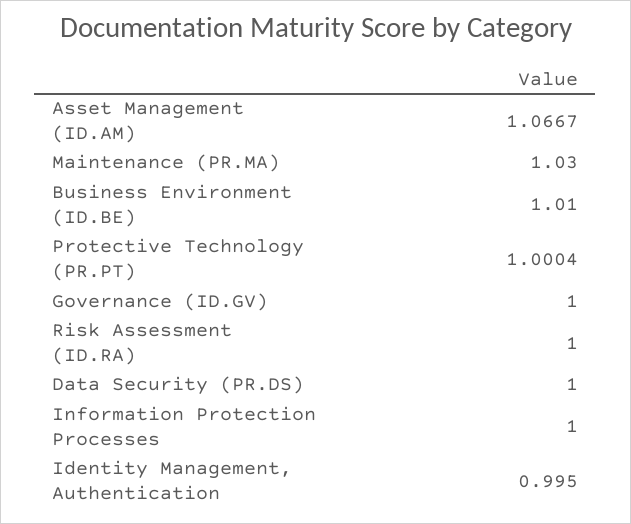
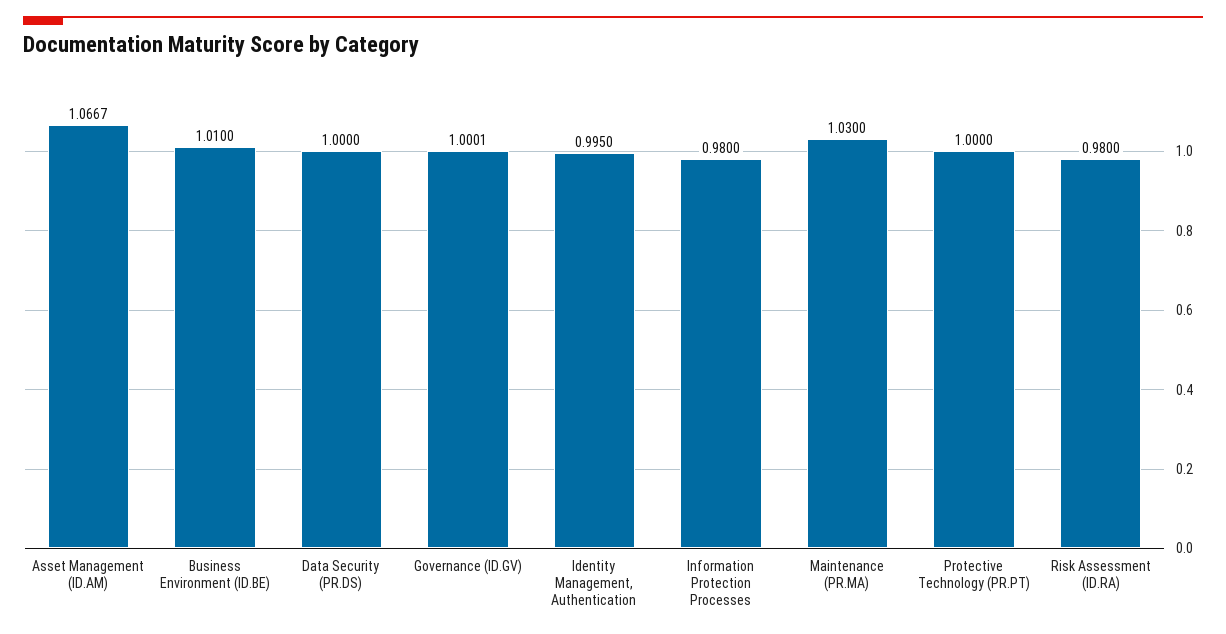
  {
    "Asset Management (ID.AM)": 1.0667,
    "Maintenance (PR.MA)": 1.03,
    "Business Environment (ID.BE)": 1.01,
-   "Protective Technology (PR.PT)": 1.0004,
+   "Protective Technology (PR.PT)": 1,
-   "Governance (ID.GV)": 1,
+   "Governance (ID.GV)": 1.0001,
-   "Risk Assessment (ID.RA)": 1,
+   "Risk Assessment (ID.RA)": 0.98,
    "Data Security (PR.DS)": 1,
-   "Information Protection Processes": 1,
+   "Information Protection Processes": 0.98,
    "Identity Management, Authentication": 0.995
  }

